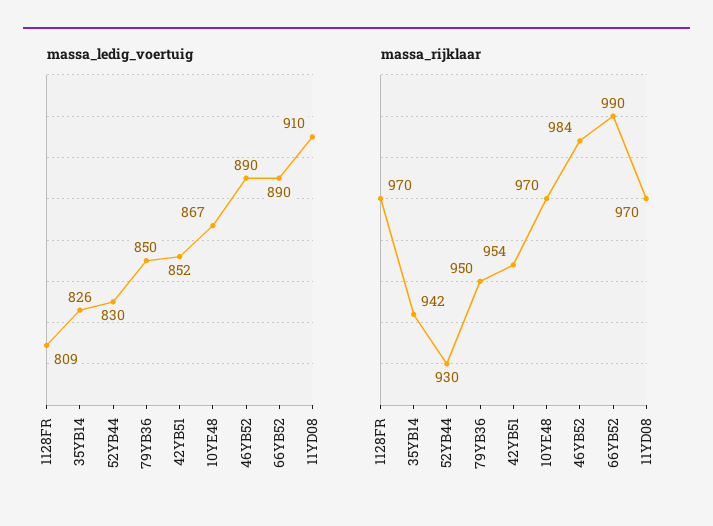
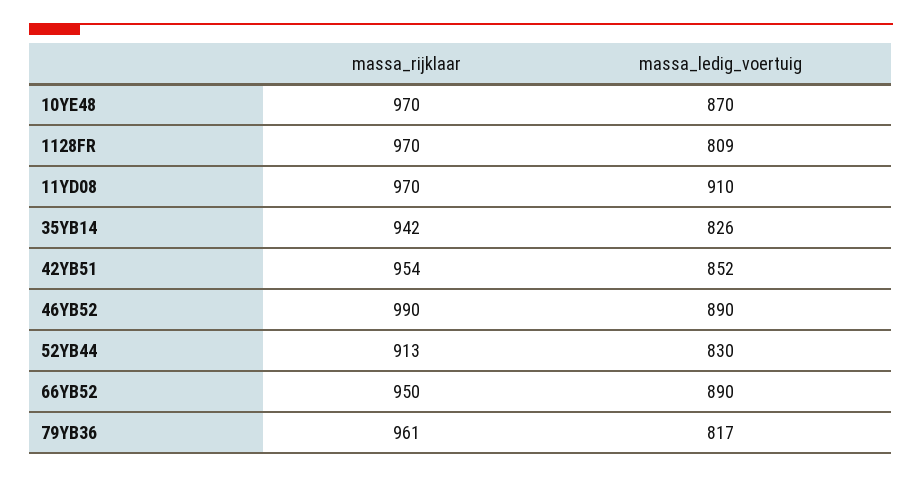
  {
    "massa_ledig_voertuig": {
      "1128FR": 809,
      "35YB14": 826,
      "52YB44": 830,
-     "79YB36": 850,
+     "79YB36": 817,
      "42YB51": 852,
-     "10YE48": 867,
+     "10YE48": 870,
      "46YB52": 890,
      "66YB52": 890,
      "11YD08": 910
    },
    "massa_rijklaar": {
      "1128FR": 970,
      "35YB14": 942,
-     "52YB44": 930,
+     "52YB44": 913,
-     "79YB36": 950,
+     "79YB36": 961,
      "42YB51": 954,
      "10YE48": 970,
-     "46YB52": 984,
+     "46YB52": 990,
-     "66YB52": 990,
+     "66YB52": 950,
      "11YD08": 970
    }
  }

